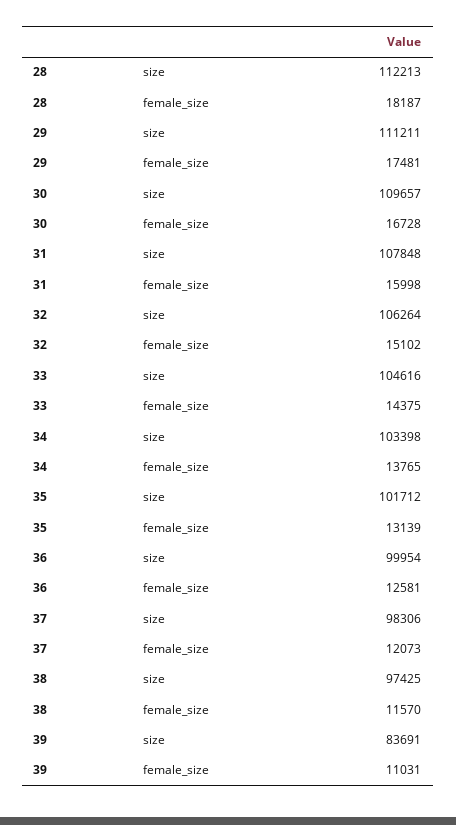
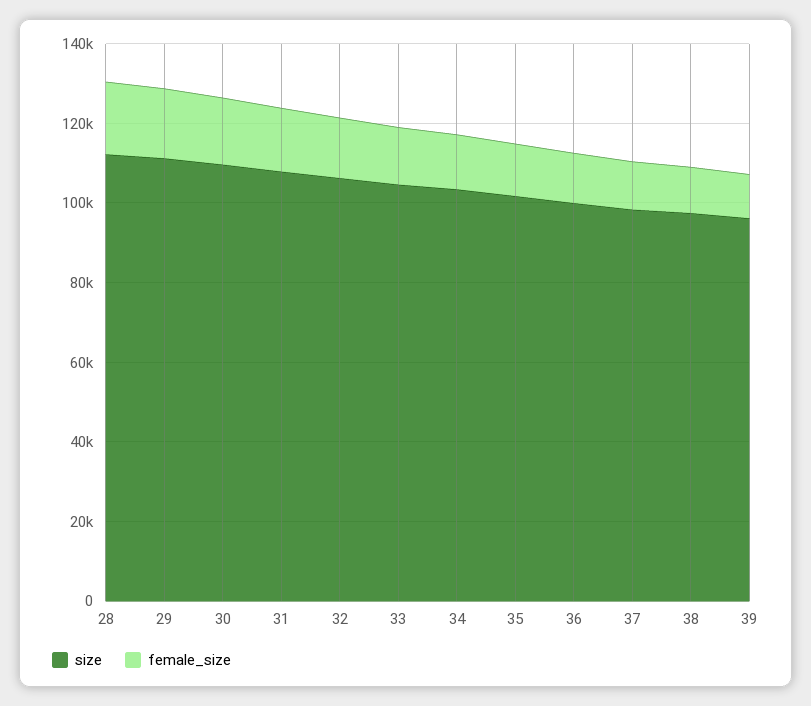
  {
    "size": {
      "28": 112213,
      "29": 111211,
      "30": 109657,
      "31": 107848,
      "32": 106264,
      "33": 104616,
      "34": 103398,
      "35": 101712,
      "36": 99954,
      "37": 98306,
      "38": 97425,
-     "39": 83691
+     "39": 95000
    },
    "female_size": {
      "28": 18187,
      "29": 17481,
      "30": 16728,
      "31": 15998,
      "32": 15102,
      "33": 14375,
      "34": 13765,
      "35": 13139,
      "36": 12581,
      "37": 12073,
      "38": 11570,
      "39": 11031
    }
  }

